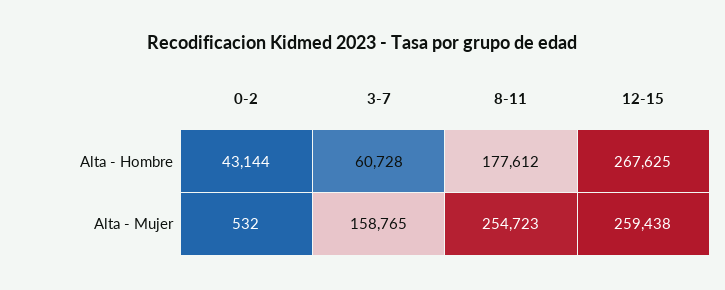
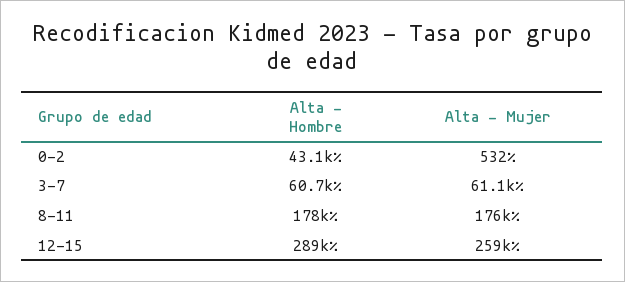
  {
    "0-2": {
      "Alta - Hombre": 43144,
      "Alta - Mujer": 532
    },
    "3-7": {
      "Alta - Hombre": 60728,
-     "Alta - Mujer": 158765
+     "Alta - Mujer": 61100
    },
    "8-11": {
      "Alta - Hombre": 177612,
-     "Alta - Mujer": 254723
+     "Alta - Mujer": 176000
    },
    "12-15": {
-     "Alta - Hombre": 267625,
+     "Alta - Hombre": 289000,
      "Alta - Mujer": 259438
    }
  }

